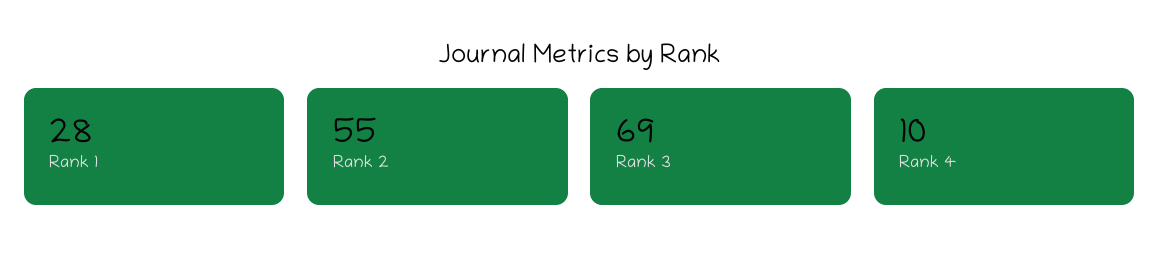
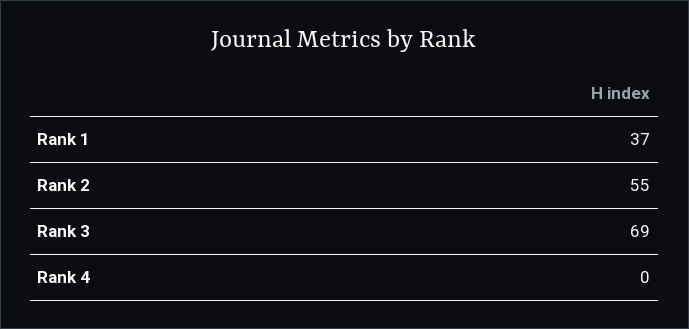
  {
-   "Rank 1": 28,
+   "Rank 1": 37,
    "Rank 2": 55,
    "Rank 3": 69,
-   "Rank 4": 10
+   "Rank 4": 0
  }

